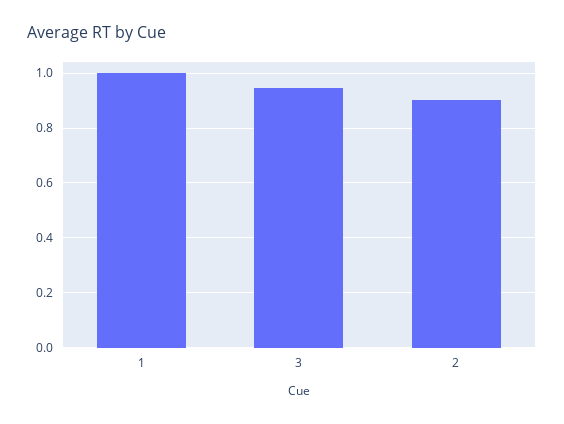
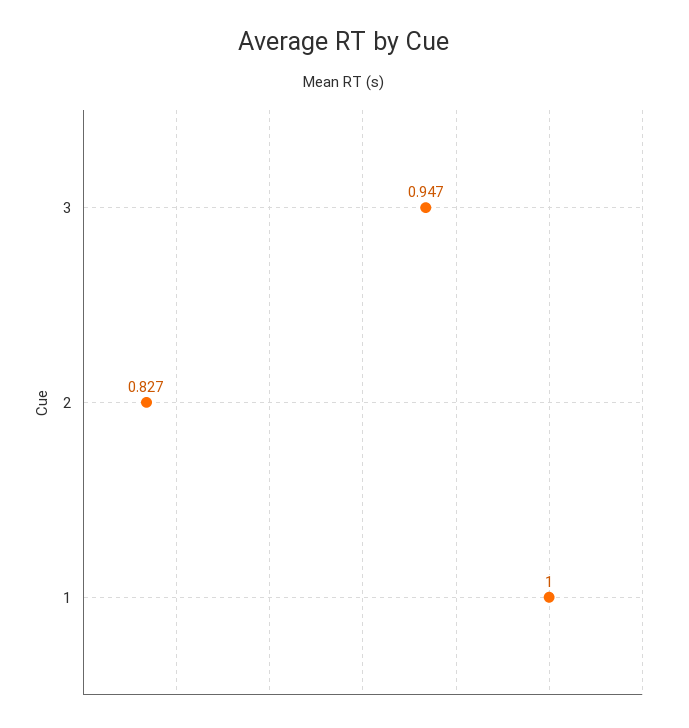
  {
    "1": 1,
    "3": 0.947,
-   "2": 0.9
+   "2": 0.827
  }

